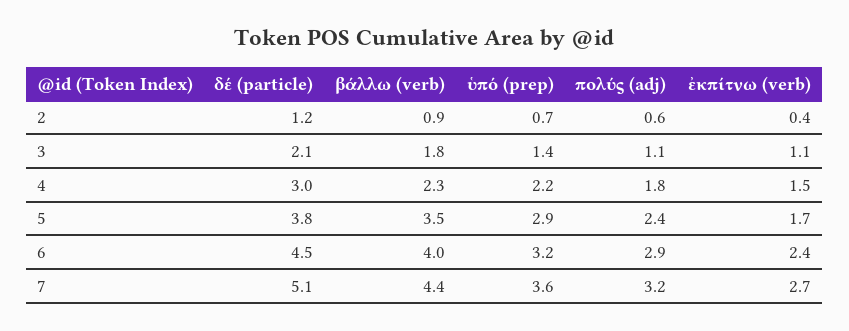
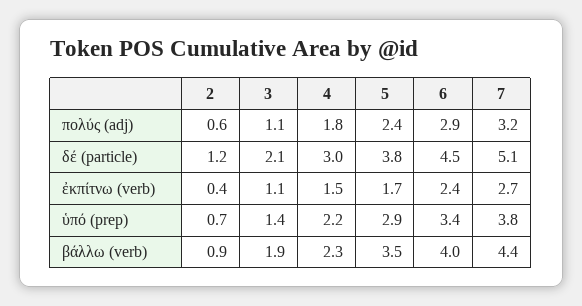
  {
    "δέ (particle)": {
      "2": 1.2,
      "3": 2.1,
      "4": 3,
      "5": 3.8,
      "6": 4.5,
      "7": 5.1
    },
    "βάλλω (verb)": {
      "2": 0.9,
-     "3": 1.8,
+     "3": 1.9,
      "4": 2.3,
      "5": 3.5,
      "6": 4,
      "7": 4.4
    },
    "ὑπό (prep)": {
      "2": 0.7,
      "3": 1.4,
      "4": 2.2,
      "5": 2.9,
-     "6": 3.2,
+     "6": 3.4,
-     "7": 3.6
+     "7": 3.8
    },
    "πολύς (adj)": {
      "2": 0.6,
      "3": 1.1,
      "4": 1.8,
      "5": 2.4,
      "6": 2.9,
      "7": 3.2
    },
    "ἐκπίτνω (verb)": {
      "2": 0.4,
      "3": 1.1,
      "4": 1.5,
      "5": 1.7,
      "6": 2.4,
      "7": 2.7
    }
  }

